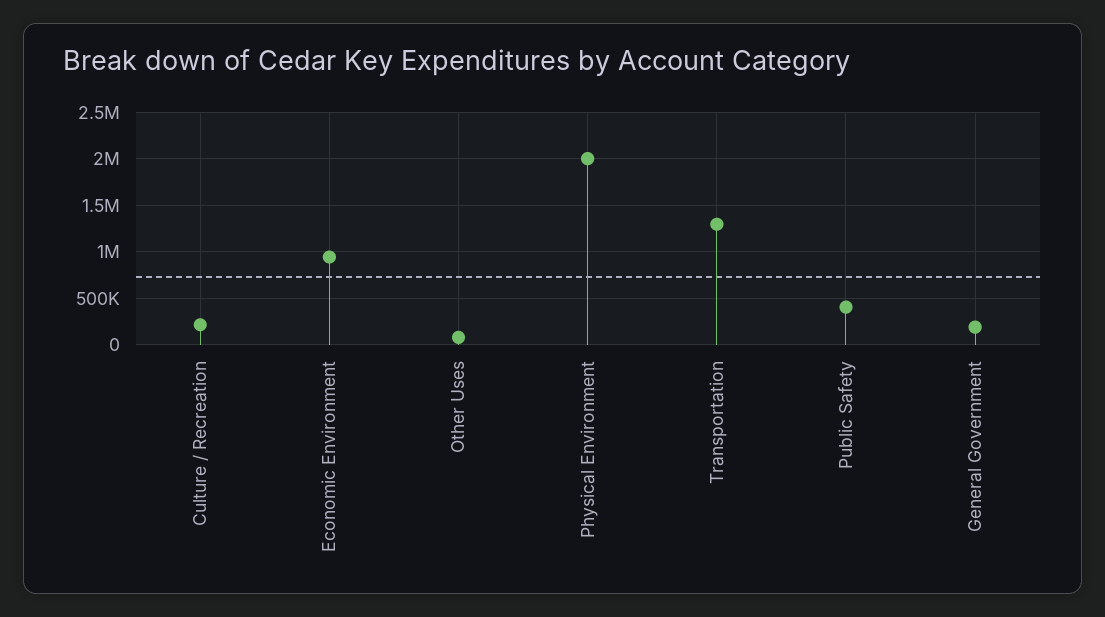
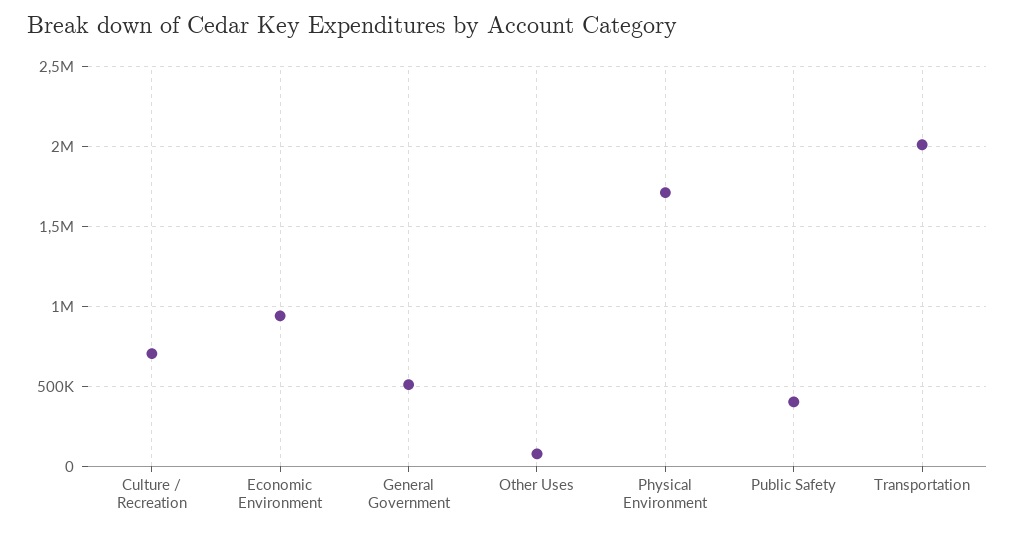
  {
-   "Culture / Recreation": 200000,
+   "Culture / Recreation": 700000,
    "Economic Environment": 950000,
    "Other Uses": 100000,
-   "Physical Environment": 2000000,
+   "Physical Environment": 1700000,
-   "Transportation": 1300000,
+   "Transportation": 2000000,
    "Public Safety": 400000,
-   "General Government": 200000
+   "General Government": 500000
  }

